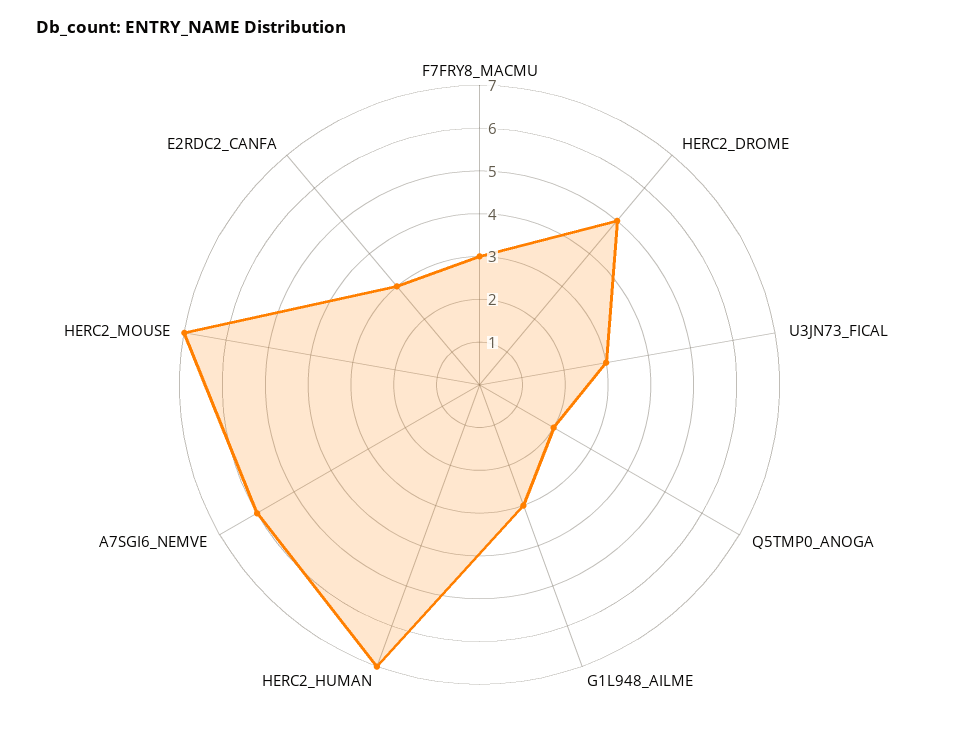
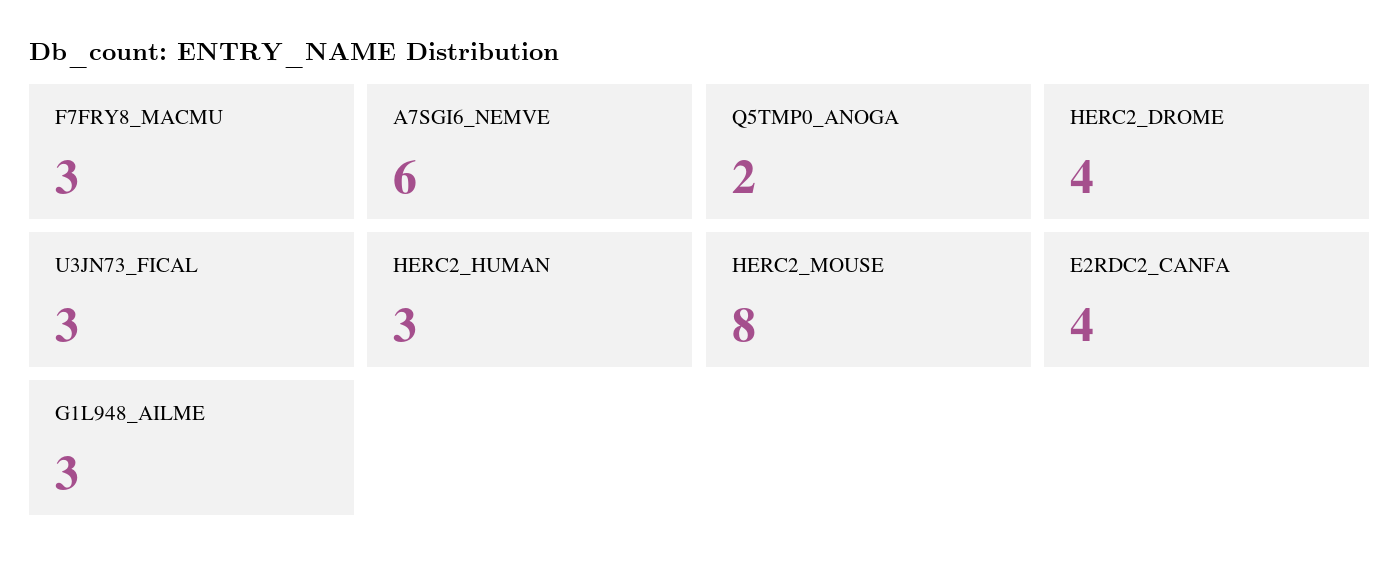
  {
    "F7FRY8_MACMU": 3,
-   "HERC2_DROME": 5,
+   "HERC2_DROME": 4,
    "U3JN73_FICAL": 3,
    "Q5TMP0_ANOGA": 2,
    "G1L948_AILME": 3,
-   "HERC2_HUMAN": 7,
+   "HERC2_HUMAN": 3,
    "A7SGI6_NEMVE": 6,
-   "HERC2_MOUSE": 7,
+   "HERC2_MOUSE": 8,
-   "E2RDC2_CANFA": 3
+   "E2RDC2_CANFA": 4
  }

